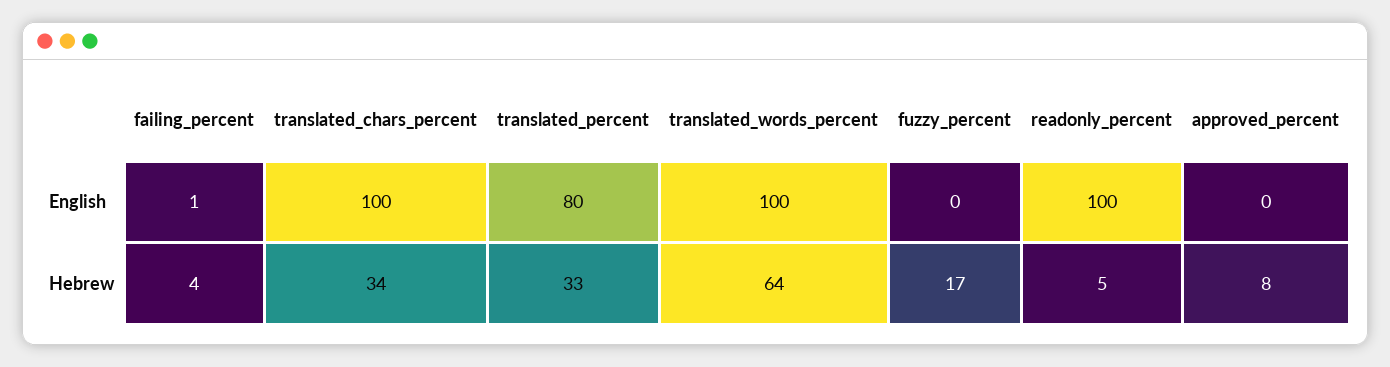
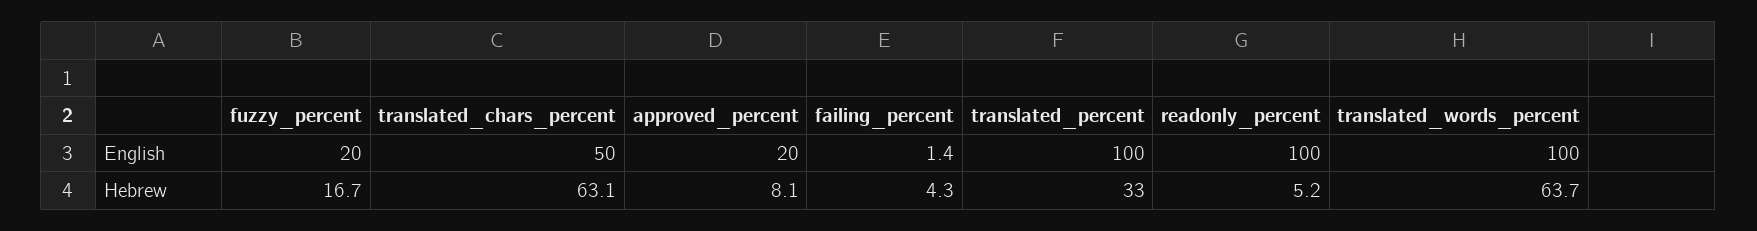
  {
    "failing_percent": {
      "English": 1.4,
      "Hebrew": 4.3
    },
    "translated_chars_percent": {
-     "English": 100,
+     "English": 50,
-     "Hebrew": 34
+     "Hebrew": 63.1
    },
    "translated_percent": {
-     "English": 80,
+     "English": 100,
      "Hebrew": 33
    },
    "translated_words_percent": {
      "English": 100,
      "Hebrew": 63.7
    },
    "fuzzy_percent": {
-     "English": 0,
+     "English": 20,
      "Hebrew": 16.7
    },
    "readonly_percent": {
      "English": 100,
      "Hebrew": 5.2
    },
    "approved_percent": {
-     "English": 0,
+     "English": 20,
      "Hebrew": 8.1
    }
  }

